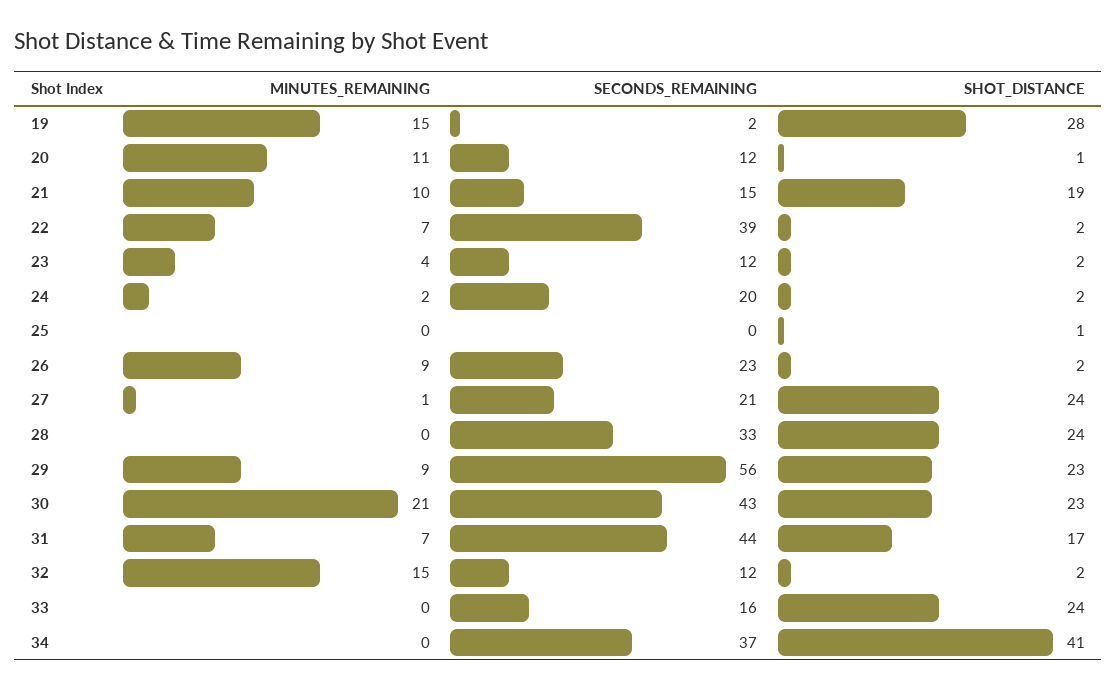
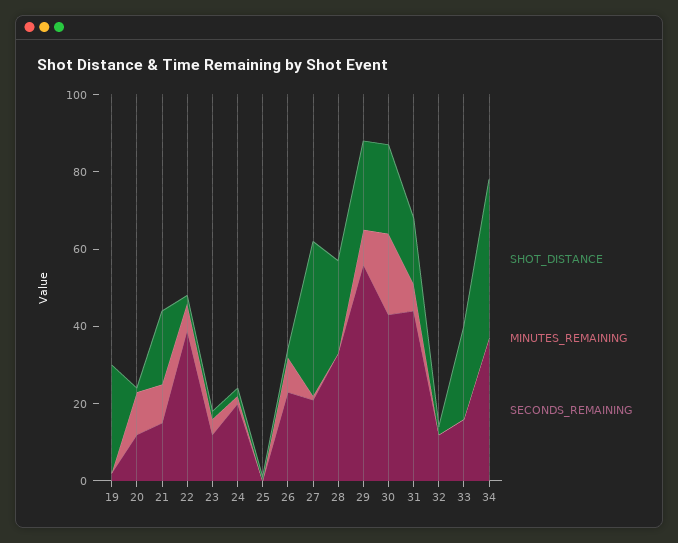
  {
    "MINUTES_REMAINING": {
-     "19": 15,
+     "19": 0,
      "20": 11,
      "21": 10,
      "22": 7,
      "23": 4,
      "24": 2,
      "25": 0,
      "26": 9,
      "27": 1,
      "28": 0,
      "29": 9,
      "30": 21,
      "31": 7,
-     "32": 15,
+     "32": 0,
      "33": 0,
      "34": 0
    },
    "SECONDS_REMAINING": {
      "19": 2,
      "20": 12,
      "21": 15,
      "22": 39,
      "23": 12,
      "24": 20,
      "25": 0,
      "26": 23,
      "27": 21,
      "28": 33,
      "29": 56,
      "30": 43,
      "31": 44,
      "32": 12,
      "33": 16,
      "34": 37
    },
    "SHOT_DISTANCE": {
      "19": 28,
      "20": 1,
      "21": 19,
      "22": 2,
      "23": 2,
      "24": 2,
      "25": 1,
      "26": 2,
-     "27": 24,
+     "27": 40,
      "28": 24,
      "29": 23,
      "30": 23,
      "31": 17,
      "32": 2,
      "33": 24,
      "34": 41
    }
  }

